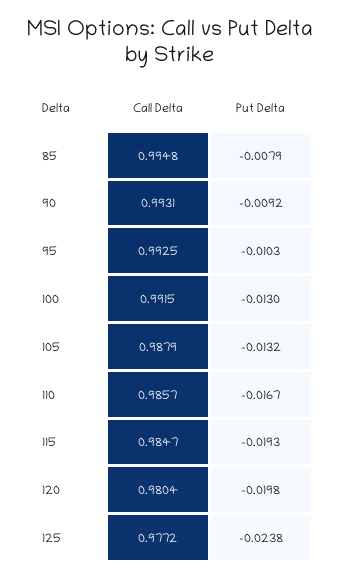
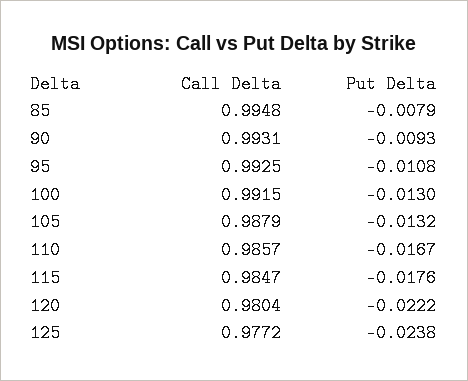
  {
    "Call Delta": {
      "85": 0.9948,
      "90": 0.9931,
      "95": 0.9925,
      "100": 0.9915,
      "105": 0.9879,
      "110": 0.9857,
      "115": 0.9847,
      "120": 0.9804,
      "125": 0.9772
    },
    "Put Delta": {
      "85": -0.0079,
-     "90": -0.0092,
+     "90": -0.0093,
-     "95": -0.0103,
+     "95": -0.0108,
      "100": -0.013,
      "105": -0.0132,
      "110": -0.0167,
-     "115": -0.0193,
+     "115": -0.0176,
-     "120": -0.0198,
+     "120": -0.0222,
      "125": -0.0238
    }
  }

